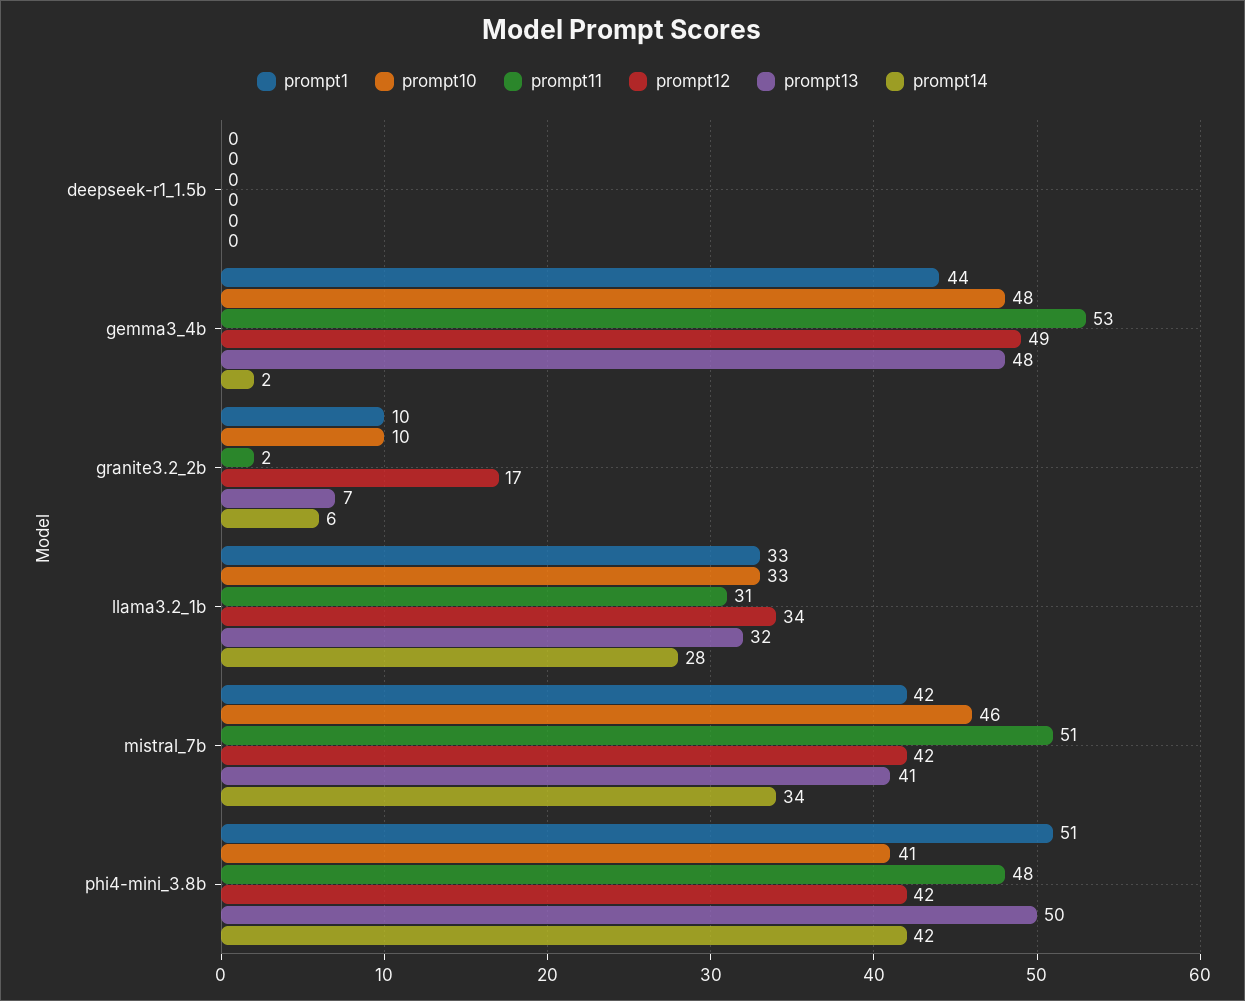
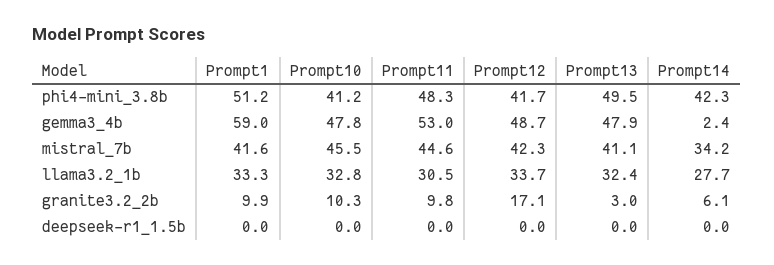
  {
    "prompt1": {
      "deepseek-r1_1.5b": 0,
-     "gemma3_4b": 44,
+     "gemma3_4b": 59,
      "granite3.2_2b": 9.9,
      "llama3.2_1b": 33.3,
      "mistral_7b": 41.6,
      "phi4-mini_3.8b": 51.2
    },
    "prompt10": {
      "deepseek-r1_1.5b": 0,
      "gemma3_4b": 47.8,
      "granite3.2_2b": 10.3,
      "llama3.2_1b": 32.8,
      "mistral_7b": 45.5,
      "phi4-mini_3.8b": 41.2
    },
    "prompt11": {
      "deepseek-r1_1.5b": 0,
      "gemma3_4b": 53,
-     "granite3.2_2b": 2,
+     "granite3.2_2b": 9.8,
      "llama3.2_1b": 30.5,
-     "mistral_7b": 51,
+     "mistral_7b": 44.6,
      "phi4-mini_3.8b": 48.3
    },
    "prompt12": {
      "deepseek-r1_1.5b": 0,
      "gemma3_4b": 48.7,
      "granite3.2_2b": 17.1,
      "llama3.2_1b": 33.7,
      "mistral_7b": 42.3,
      "phi4-mini_3.8b": 41.7
    },
    "prompt13": {
      "deepseek-r1_1.5b": 0,
      "gemma3_4b": 47.9,
-     "granite3.2_2b": 7,
+     "granite3.2_2b": 3,
      "llama3.2_1b": 32.4,
      "mistral_7b": 41.1,
      "phi4-mini_3.8b": 49.5
    },
    "prompt14": {
      "deepseek-r1_1.5b": 0,
      "gemma3_4b": 2.4,
      "granite3.2_2b": 6.1,
      "llama3.2_1b": 27.7,
      "mistral_7b": 34.2,
      "phi4-mini_3.8b": 42.3
    }
  }

